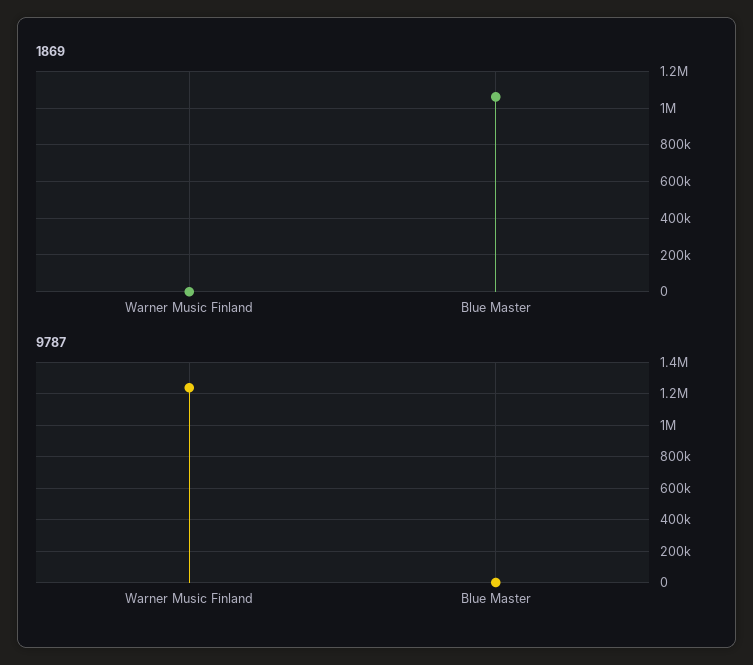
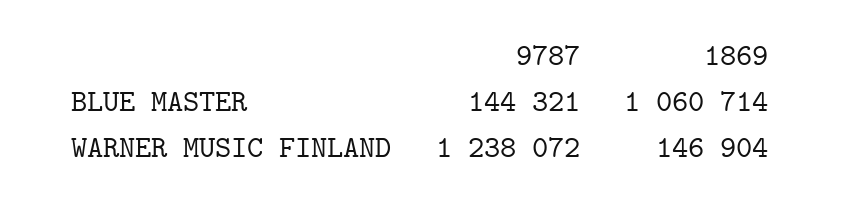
  {
    "1869": {
-     "Warner Music Finland": 0,
+     "Warner Music Finland": 146904,
      "Blue Master": 1060714
    },
    "9787": {
      "Warner Music Finland": 1238072,
-     "Blue Master": 0
+     "Blue Master": 144321
    }
  }

